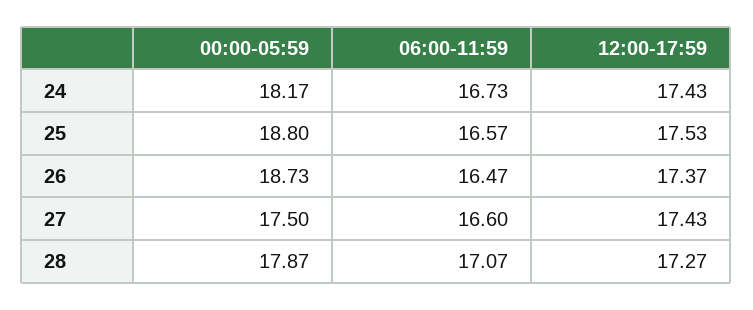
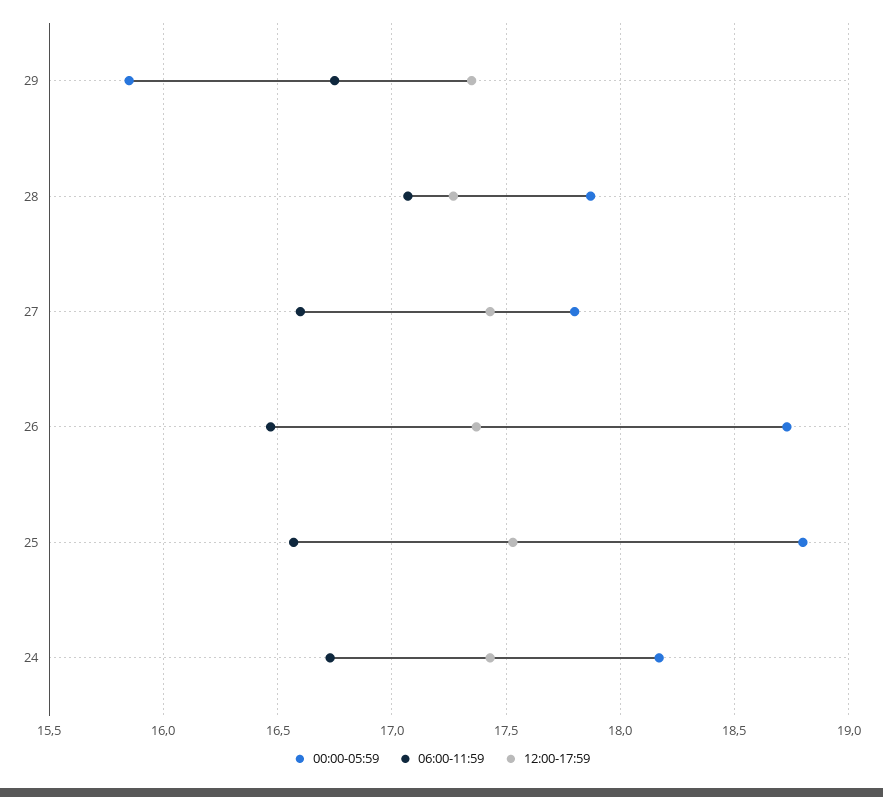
  {
    "00:00-05:59": {
      "24": 18.17,
      "25": 18.8,
      "26": 18.73,
-     "27": 17.5,
+     "27": 17.8,
-     "28": 17.87
+     "28": 17.87,
+     "29": 15.85
    },
    "06:00-11:59": {
      "24": 16.73,
      "25": 16.57,
      "26": 16.47,
      "27": 16.6,
-     "28": 17.07
+     "28": 17.07,
+     "29": 16.75
    },
    "12:00-17:59": {
      "24": 17.43,
      "25": 17.53,
      "26": 17.37,
      "27": 17.43,
-     "28": 17.27
+     "28": 17.27,
+     "29": 17.35
    }
  }

